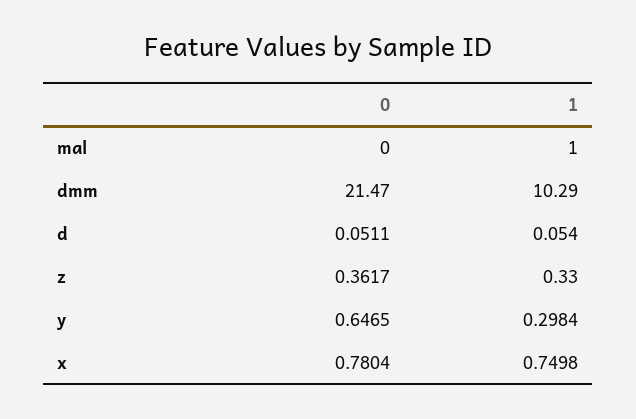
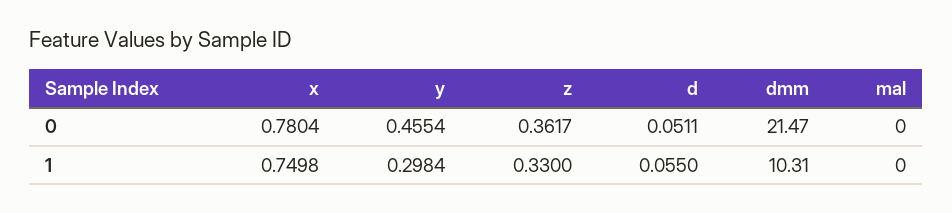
  {
    "0": {
      "mal": 0,
      "dmm": 21.47,
      "d": 0.0511,
      "z": 0.3617,
-     "y": 0.6465,
+     "y": 0.4554,
      "x": 0.7804
    },
    "1": {
-     "mal": 1,
+     "mal": 0,
-     "dmm": 10.29,
+     "dmm": 10.31,
-     "d": 0.054,
+     "d": 0.055,
      "z": 0.33,
      "y": 0.2984,
      "x": 0.7498
    }
  }

